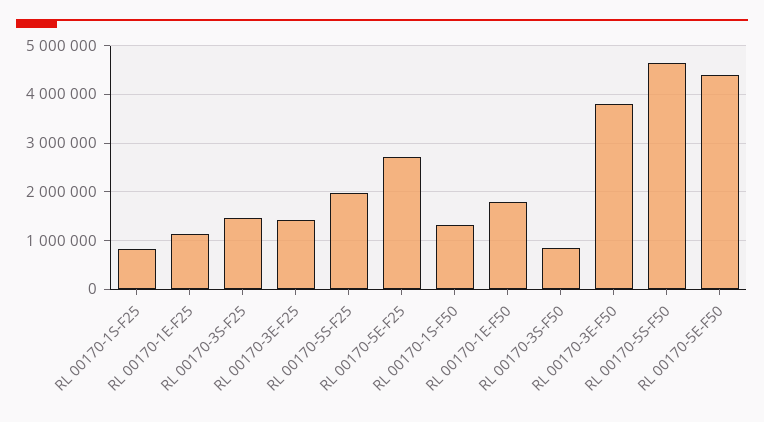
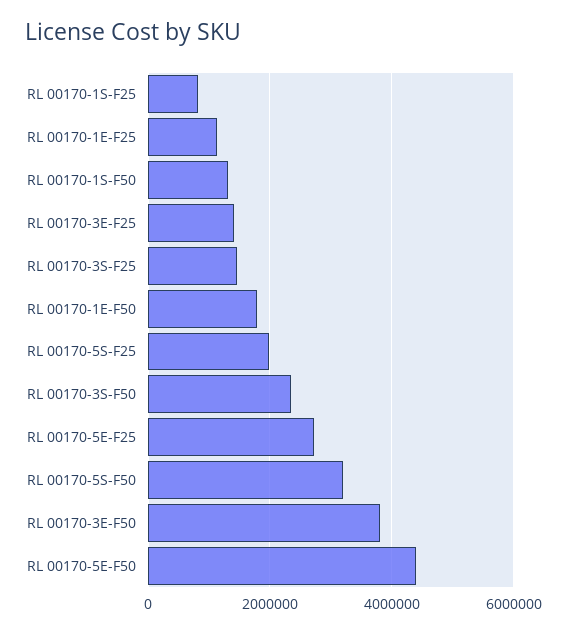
  {
    "RL 00170-1S-F25": 800000,
    "RL 00170-1E-F25": 1200000,
    "RL 00170-3S-F25": 1400000,
    "RL 00170-3E-F25": 1400000,
    "RL 00170-5S-F25": 2000000,
    "RL 00170-5E-F25": 2800000,
    "RL 00170-1S-F50": 1400000,
    "RL 00170-1E-F50": 1800000,
-   "RL 00170-3S-F50": 800000,
+   "RL 00170-3S-F50": 2400000,
    "RL 00170-3E-F50": 3800000,
-   "RL 00170-5S-F50": 4600000,
+   "RL 00170-5S-F50": 3200000,
    "RL 00170-5E-F50": 4400000
  }

